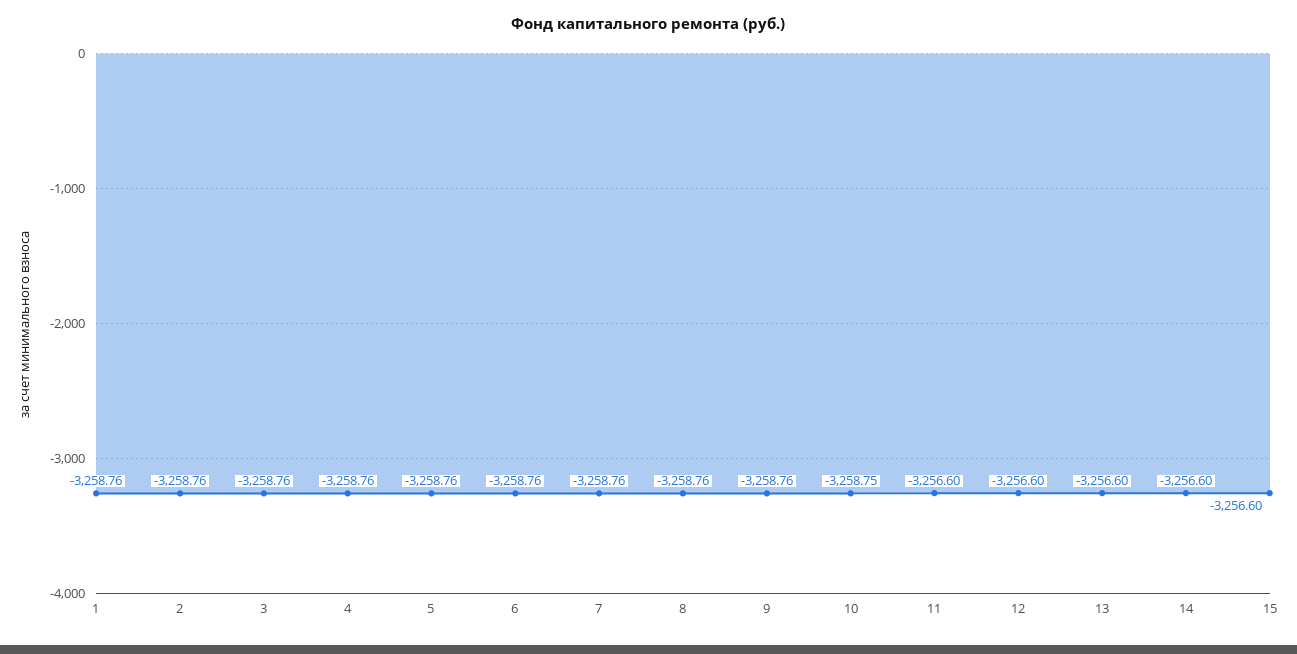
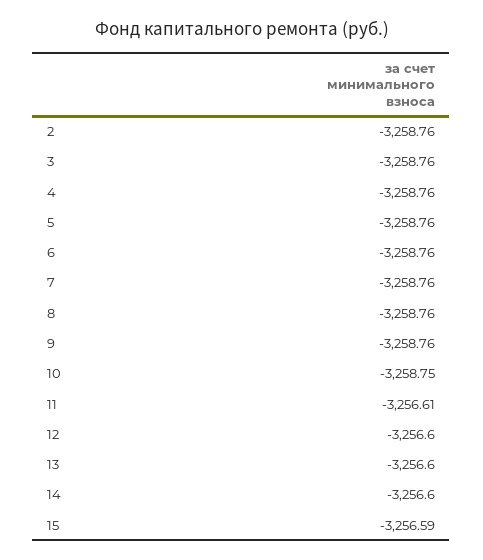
  {
-   "1": -3258.76,
    "2": -3258.76,
    "3": -3258.76,
    "4": -3258.76,
    "5": -3258.76,
    "6": -3258.76,
    "7": -3258.76,
    "8": -3258.76,
    "9": -3258.76,
    "10": -3258.75,
-   "11": -3256.6,
+   "11": -3256.61,
    "12": -3256.6,
    "13": -3256.6,
    "14": -3256.6,
-   "15": -3256.6
+   "15": -3256.59
  }

